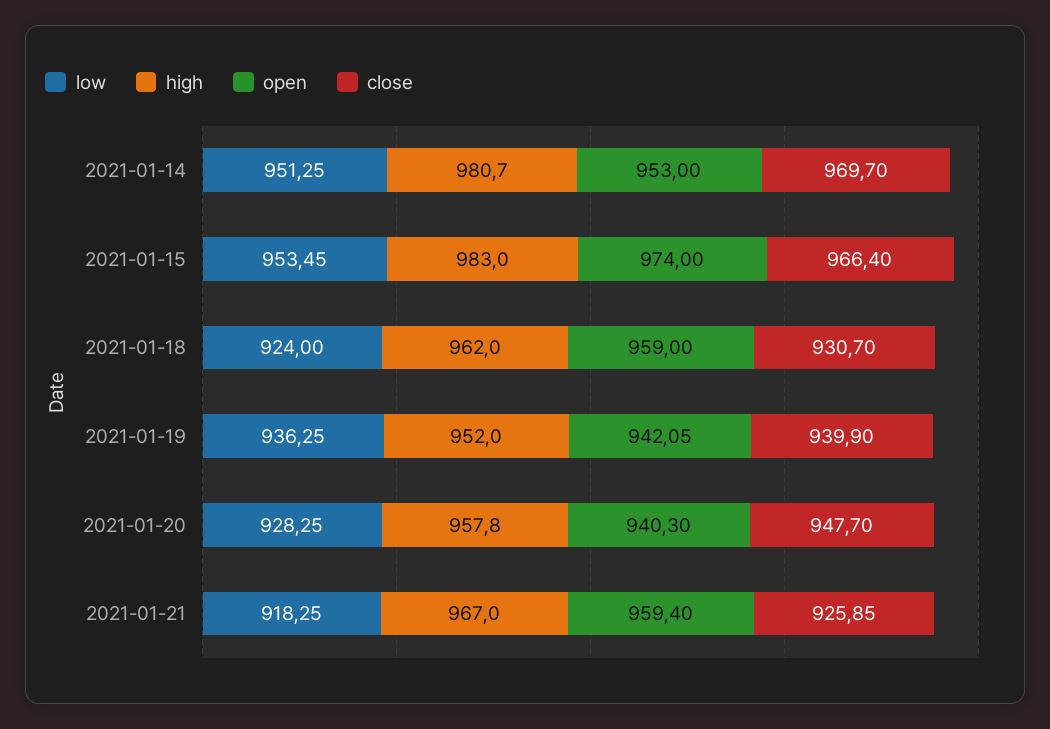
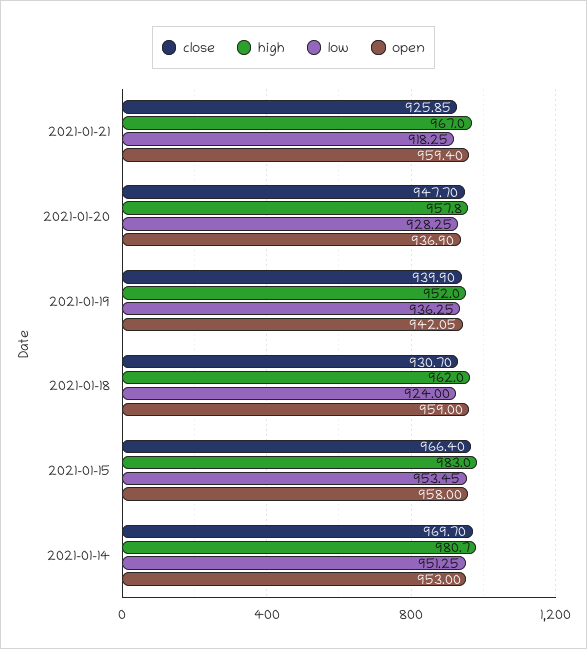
  {
    "low": {
      "2021-01-14": 951.25,
      "2021-01-15": 953.45,
      "2021-01-18": 924,
      "2021-01-19": 936.25,
      "2021-01-20": 928.25,
      "2021-01-21": 918.25
    },
    "high": {
      "2021-01-14": 980.7,
      "2021-01-15": 983,
      "2021-01-18": 962,
      "2021-01-19": 952,
      "2021-01-20": 957.8,
      "2021-01-21": 967
    },
    "open": {
      "2021-01-14": 953,
-     "2021-01-15": 974,
+     "2021-01-15": 958,
      "2021-01-18": 959,
      "2021-01-19": 942.05,
-     "2021-01-20": 940.3,
+     "2021-01-20": 936.9,
      "2021-01-21": 959.4
    },
    "close": {
      "2021-01-14": 969.7,
      "2021-01-15": 966.4,
      "2021-01-18": 930.7,
      "2021-01-19": 939.9,
      "2021-01-20": 947.7,
      "2021-01-21": 925.85
    }
  }

